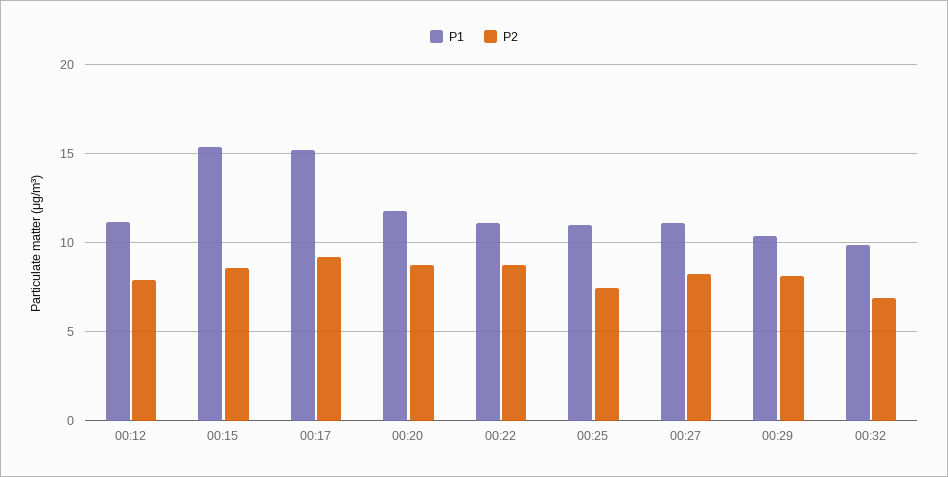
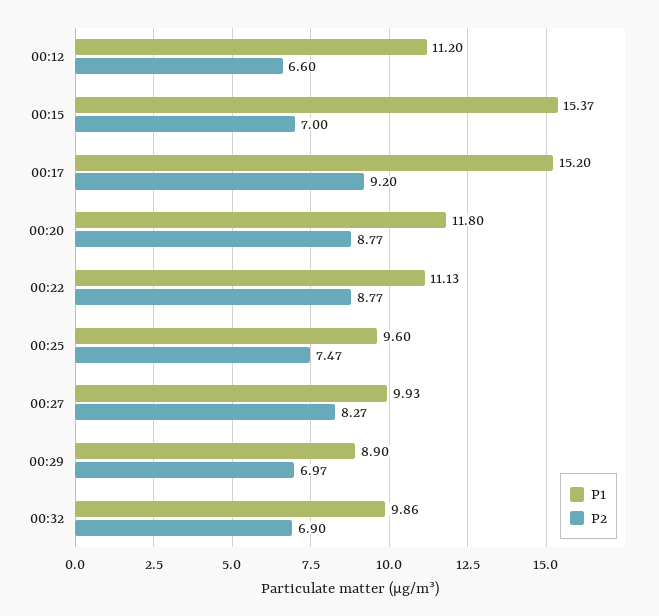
  {
    "P1": {
      "00:12": 11.2,
      "00:15": 15.37,
      "00:17": 15.2,
      "00:20": 11.8,
      "00:22": 11.13,
-     "00:25": 11,
+     "00:25": 9.6,
-     "00:27": 11,
+     "00:27": 9.93,
-     "00:29": 10.5,
+     "00:29": 8.9,
      "00:32": 9.86
    },
    "P2": {
-     "00:12": 8,
+     "00:12": 6.6,
-     "00:15": 8.5,
+     "00:15": 7,
      "00:17": 9.2,
      "00:20": 8.77,
      "00:22": 8.77,
      "00:25": 7.47,
      "00:27": 8.27,
-     "00:29": 8,
+     "00:29": 6.97,
      "00:32": 6.9
    }
  }

